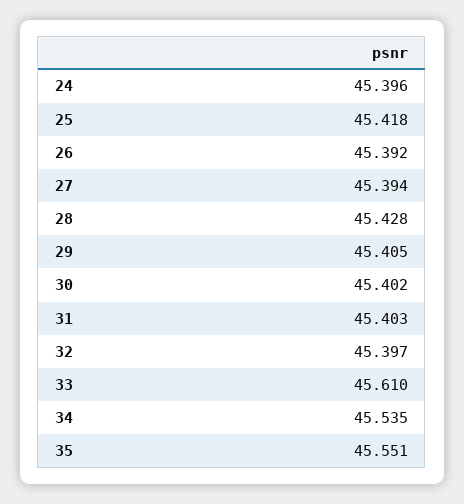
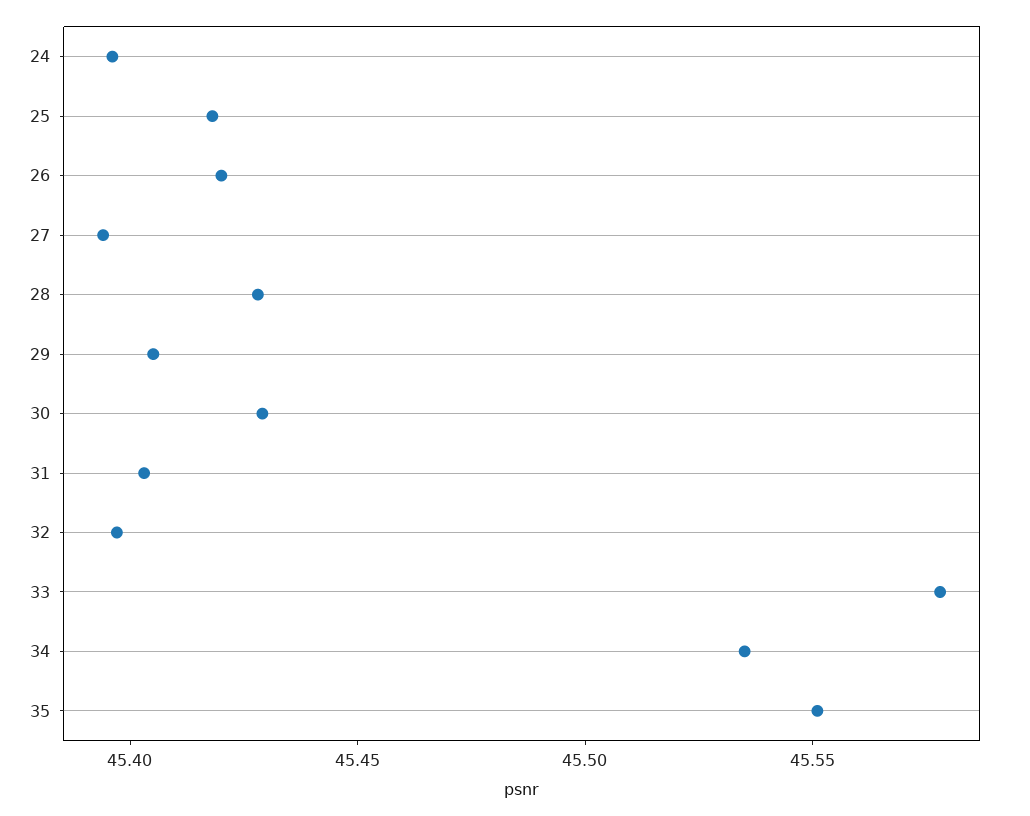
  {
    "24": 45.396,
    "25": 45.418,
-   "26": 45.392,
+   "26": 45.42,
    "27": 45.394,
    "28": 45.428,
    "29": 45.405,
-   "30": 45.402,
+   "30": 45.43,
    "31": 45.403,
    "32": 45.397,
-   "33": 45.61,
+   "33": 45.58,
    "34": 45.535,
    "35": 45.551
  }

